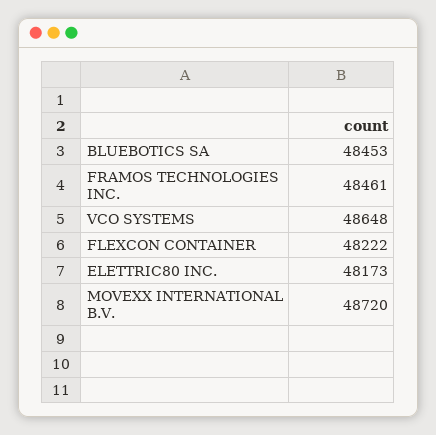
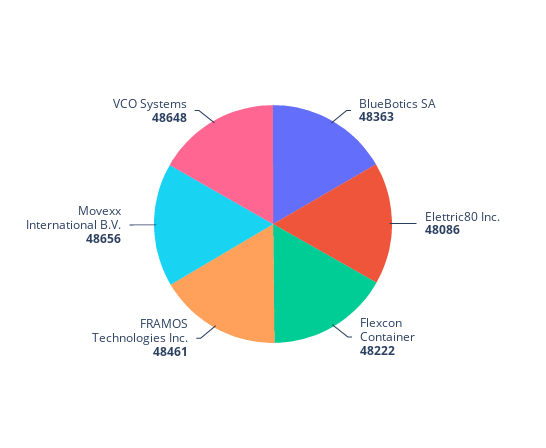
  {
-   "BLUEBOTICS SA": 48453,
+   "BLUEBOTICS SA": 48363,
    "FRAMOS TECHNOLOGIES INC.": 48461,
    "VCO SYSTEMS": 48648,
    "FLEXCON CONTAINER": 48222,
-   "ELETTRIC80 INC.": 48173,
+   "ELETTRIC80 INC.": 48086,
-   "MOVEXX INTERNATIONAL B.V.": 48720
+   "MOVEXX INTERNATIONAL B.V.": 48656
  }

